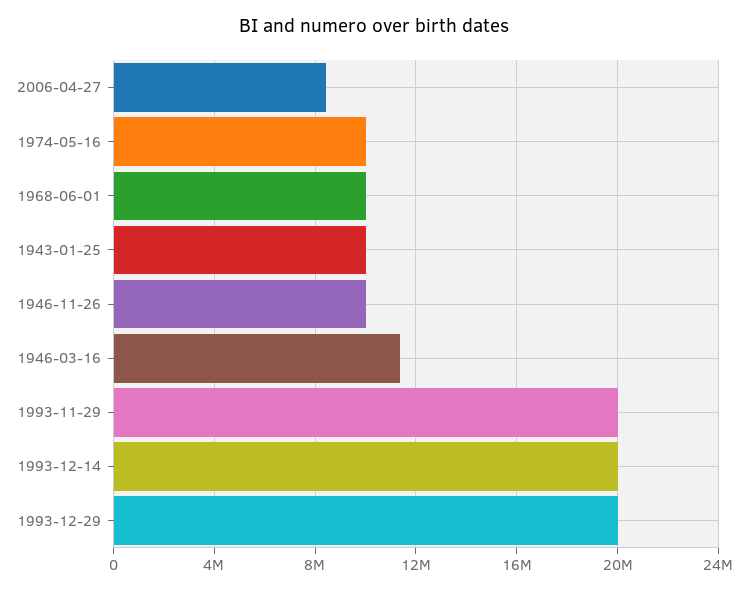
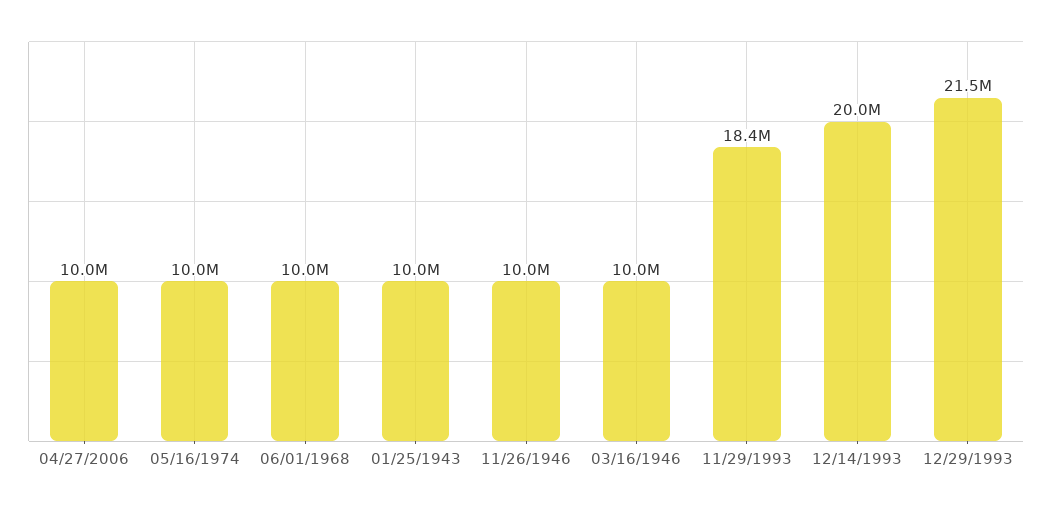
  {
-   "2006-04-27": 8500000,
+   "2006-04-27": 10000000,
    "1974-05-16": 10000000,
    "1968-06-01": 10000000,
    "1943-01-25": 10000000,
    "1946-11-26": 10000000,
-   "1946-03-16": 11500000,
+   "1946-03-16": 10000000,
-   "1993-11-29": 20000000,
+   "1993-11-29": 18400000,
    "1993-12-14": 20000000,
-   "1993-12-29": 20000000
+   "1993-12-29": 21500000
  }

